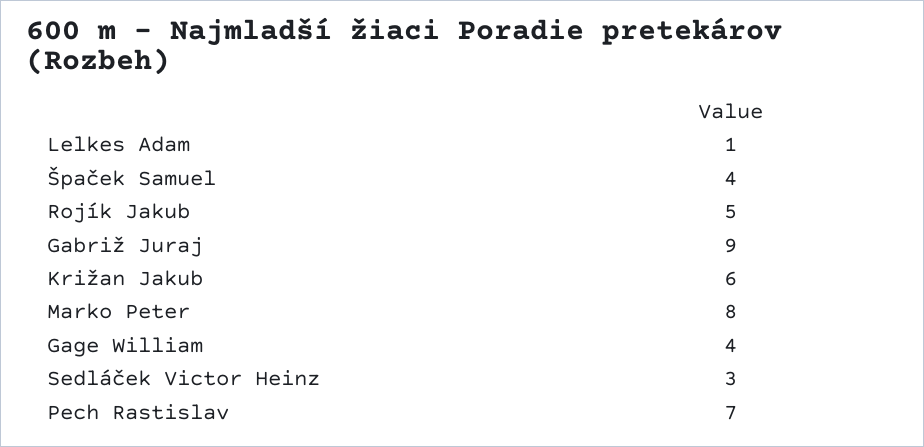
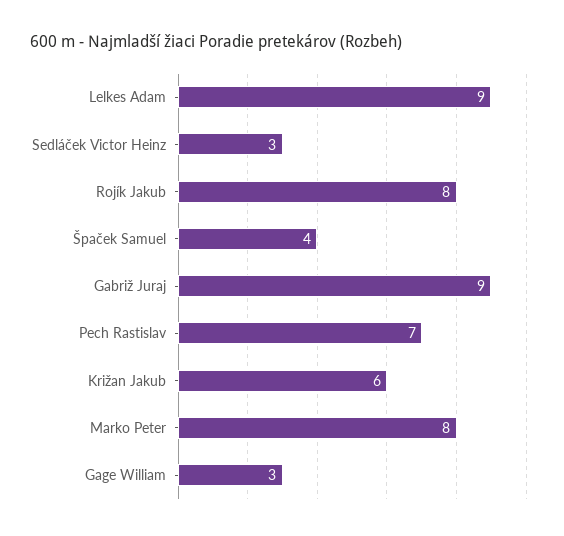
  {
-   "Lelkes Adam": 1,
+   "Lelkes Adam": 9,
    "Špaček Samuel": 4,
-   "Rojík Jakub": 5,
+   "Rojík Jakub": 8,
    "Gabriž Juraj": 9,
    "Križan Jakub": 6,
    "Marko Peter": 8,
-   "Gage William": 4,
+   "Gage William": 3,
    "Sedláček Victor Heinz": 3,
    "Pech Rastislav": 7
  }

